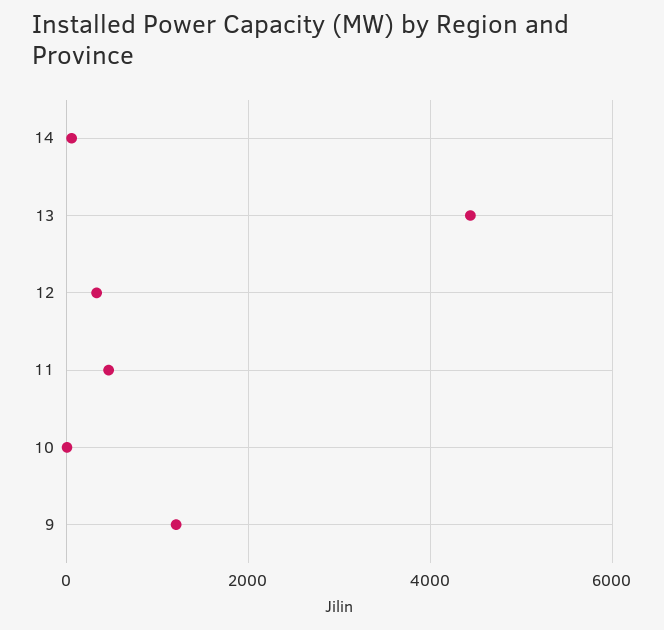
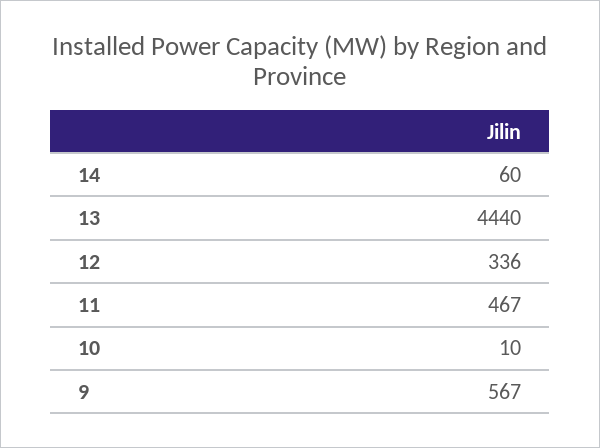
  {
    "14": 60,
    "13": 4440,
    "12": 336,
    "11": 467,
    "10": 10,
-   "9": 1200
+   "9": 567
  }

